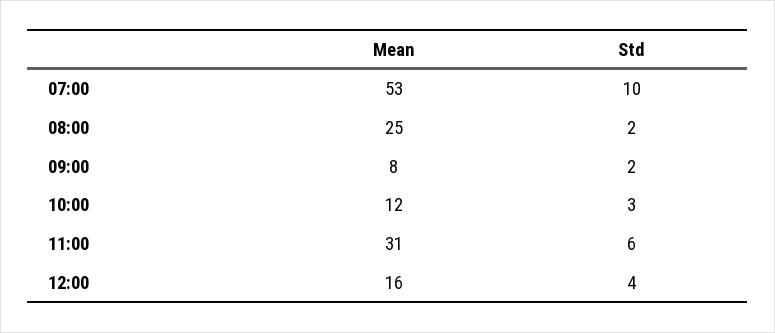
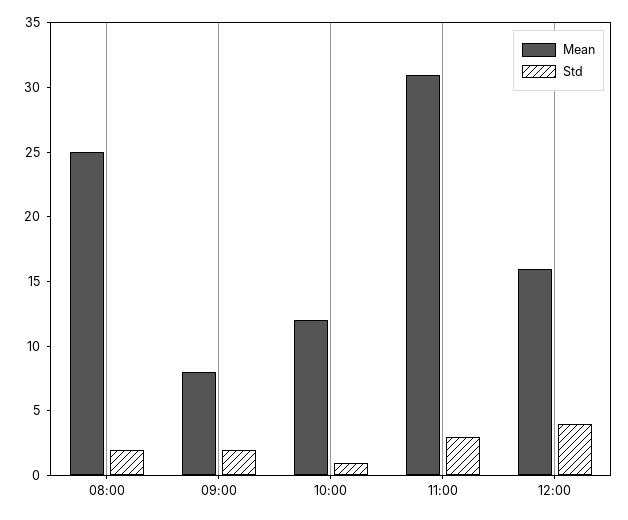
  {
    "Mean": {
-     "07:00": 53,
      "08:00": 25,
      "09:00": 8,
      "10:00": 12,
      "11:00": 31,
      "12:00": 16
    },
    "Std": {
-     "07:00": 10,
      "08:00": 2,
      "09:00": 2,
-     "10:00": 3,
+     "10:00": 1,
-     "11:00": 6,
+     "11:00": 3,
      "12:00": 4
    }
  }

